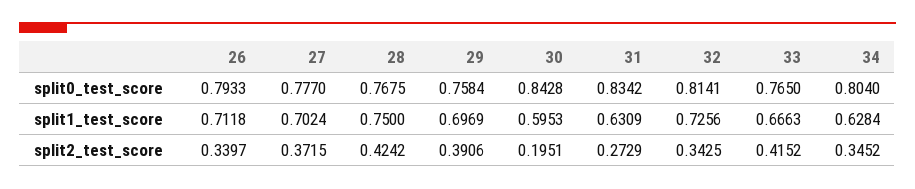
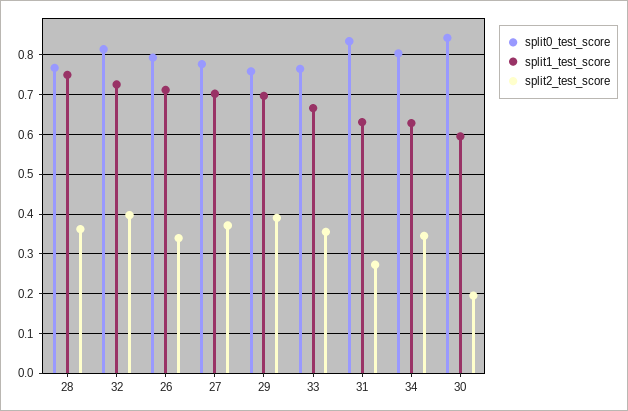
  {
    "split0_test_score": {
      "26": 0.7933,
      "27": 0.777,
      "28": 0.7675,
      "29": 0.7584,
      "30": 0.8428,
      "31": 0.8342,
      "32": 0.8141,
      "33": 0.765,
      "34": 0.804
    },
    "split1_test_score": {
      "26": 0.7118,
      "27": 0.7024,
      "28": 0.75,
      "29": 0.6969,
      "30": 0.5953,
      "31": 0.6309,
      "32": 0.7256,
      "33": 0.6663,
      "34": 0.6284
    },
    "split2_test_score": {
      "26": 0.3397,
      "27": 0.3715,
-     "28": 0.4242,
+     "28": 0.36,
      "29": 0.3906,
      "30": 0.1951,
      "31": 0.2729,
-     "32": 0.3425,
+     "32": 0.4,
-     "33": 0.4152,
+     "33": 0.36,
      "34": 0.3452
    }
  }

